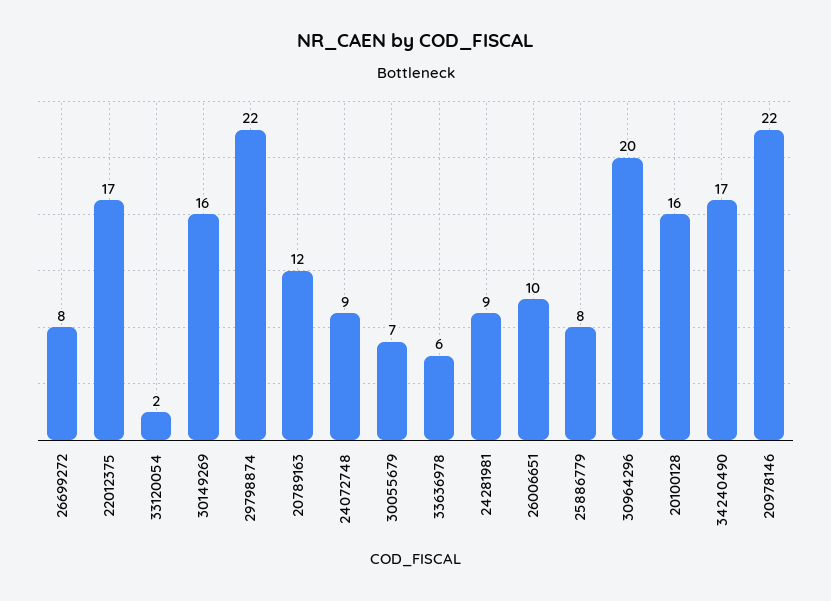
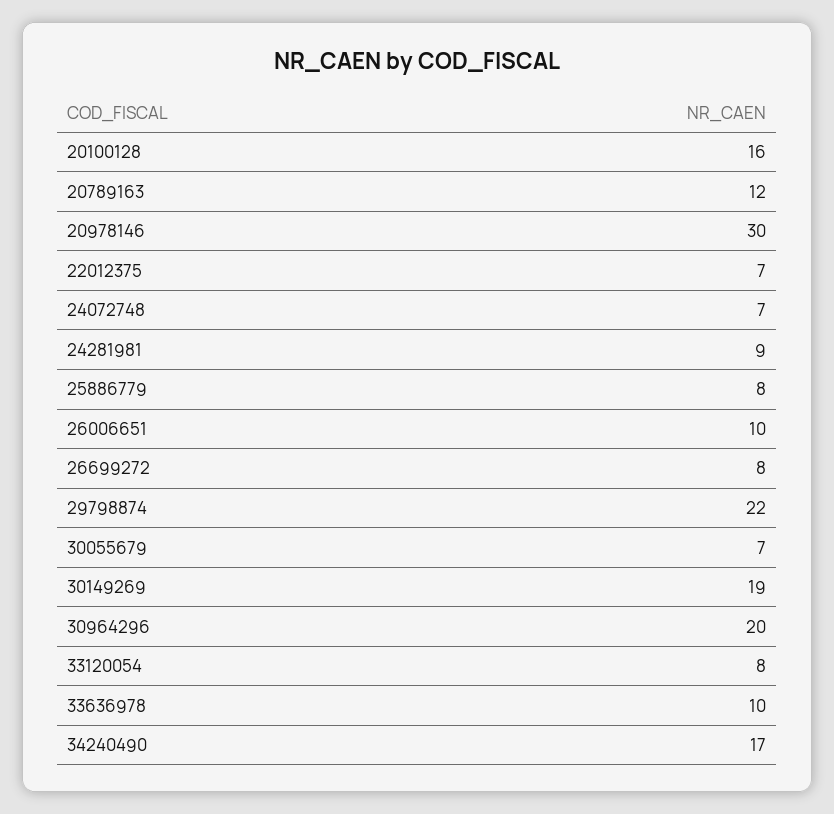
  {
    "26699272": 8,
-   "22012375": 17,
+   "22012375": 7,
-   "33120054": 2,
+   "33120054": 8,
-   "30149269": 16,
+   "30149269": 19,
    "29798874": 22,
    "20789163": 12,
-   "24072748": 9,
+   "24072748": 7,
    "30055679": 7,
-   "33636978": 6,
+   "33636978": 10,
    "24281981": 9,
    "26006651": 10,
    "25886779": 8,
    "30964296": 20,
    "20100128": 16,
    "34240490": 17,
-   "20978146": 22
+   "20978146": 30
  }

